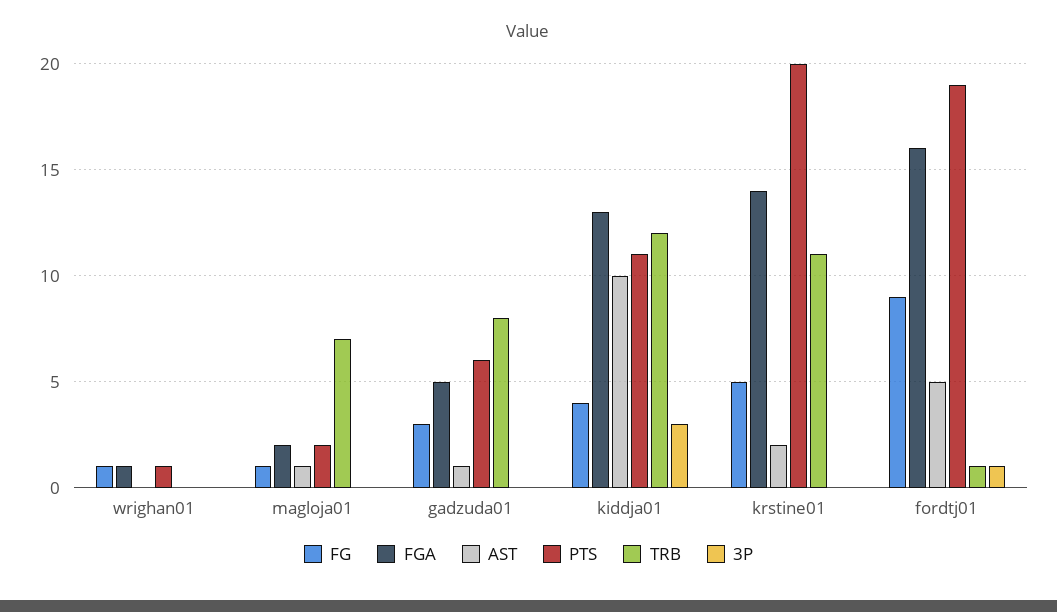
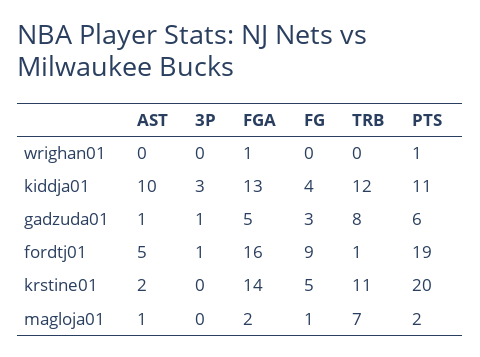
  {
    "FG": {
-     "wrighan01": 1,
+     "wrighan01": 0,
      "magloja01": 1,
      "gadzuda01": 3,
      "kiddja01": 4,
      "krstine01": 5,
      "fordtj01": 9
    },
    "FGA": {
      "wrighan01": 1,
      "magloja01": 2,
      "gadzuda01": 5,
      "kiddja01": 13,
      "krstine01": 14,
      "fordtj01": 16
    },
    "AST": {
      "wrighan01": 0,
      "magloja01": 1,
      "gadzuda01": 1,
      "kiddja01": 10,
      "krstine01": 2,
      "fordtj01": 5
    },
    "PTS": {
      "wrighan01": 1,
      "magloja01": 2,
      "gadzuda01": 6,
      "kiddja01": 11,
      "krstine01": 20,
      "fordtj01": 19
    },
    "TRB": {
      "wrighan01": 0,
      "magloja01": 7,
      "gadzuda01": 8,
      "kiddja01": 12,
      "krstine01": 11,
      "fordtj01": 1
    },
    "3P": {
      "wrighan01": 0,
      "magloja01": 0,
-     "gadzuda01": 0,
+     "gadzuda01": 1,
      "kiddja01": 3,
      "krstine01": 0,
      "fordtj01": 1
    }
  }

